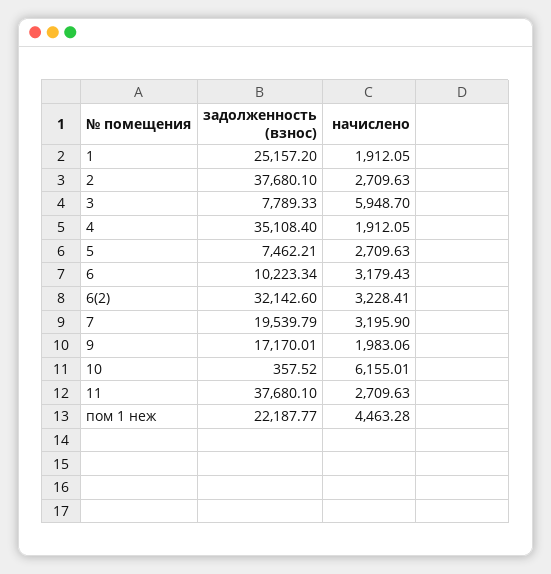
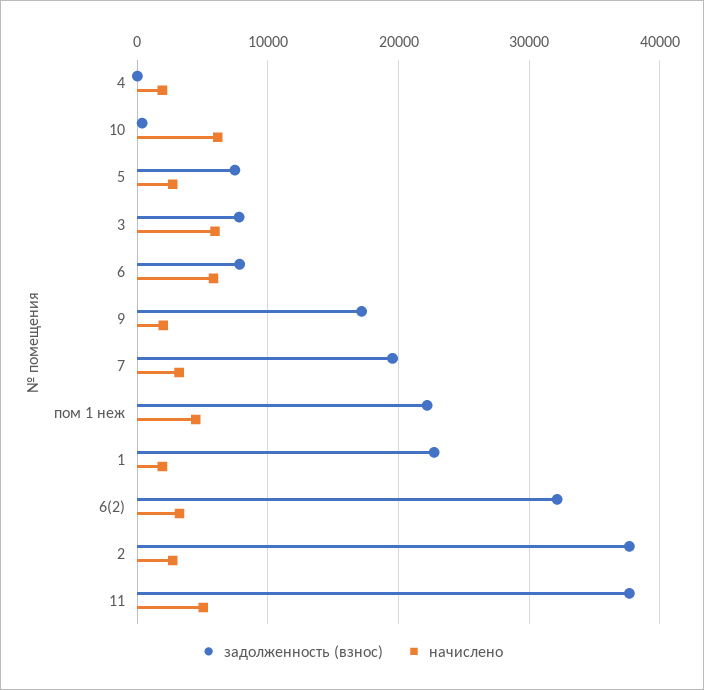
  {
    "задолженность (взнос)": {
-     "1": 25157.2,
+     "1": 23000,
      "2": 37680.1,
      "3": 7789.33,
-     "4": 35108.4,
+     "4": 0,
      "5": 7462.21,
-     "6": 10223.34,
+     "6": 8000,
      "6(2)": 32142.6,
      "7": 19539.79,
      "9": 17170.01,
      "10": 357.52,
      "11": 37680.1,
      "пом 1 неж": 22187.77
    },
    "начислено": {
      "1": 1912.05,
      "2": 2709.63,
      "3": 5948.7,
      "4": 1912.05,
      "5": 2709.63,
-     "6": 3179.43,
+     "6": 6000,
      "6(2)": 3228.41,
      "7": 3195.9,
      "9": 1983.06,
      "10": 6155.01,
-     "11": 2709.63,
+     "11": 5000,
      "пом 1 неж": 4463.28
    }
  }

